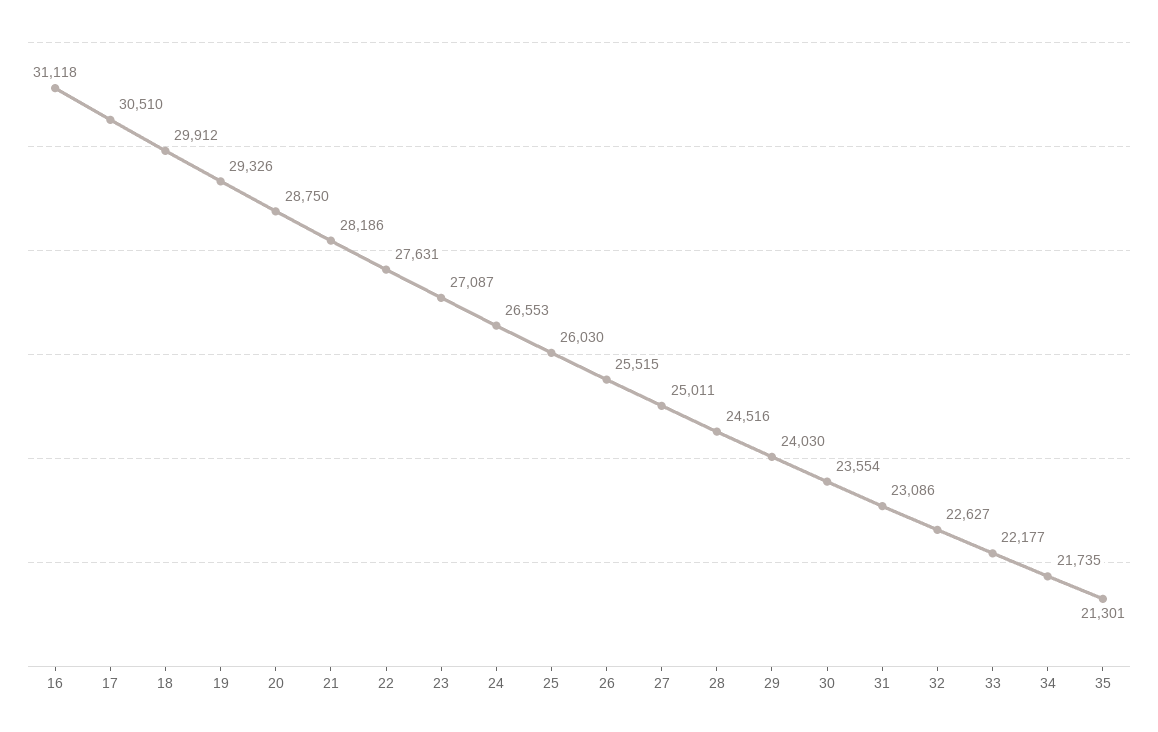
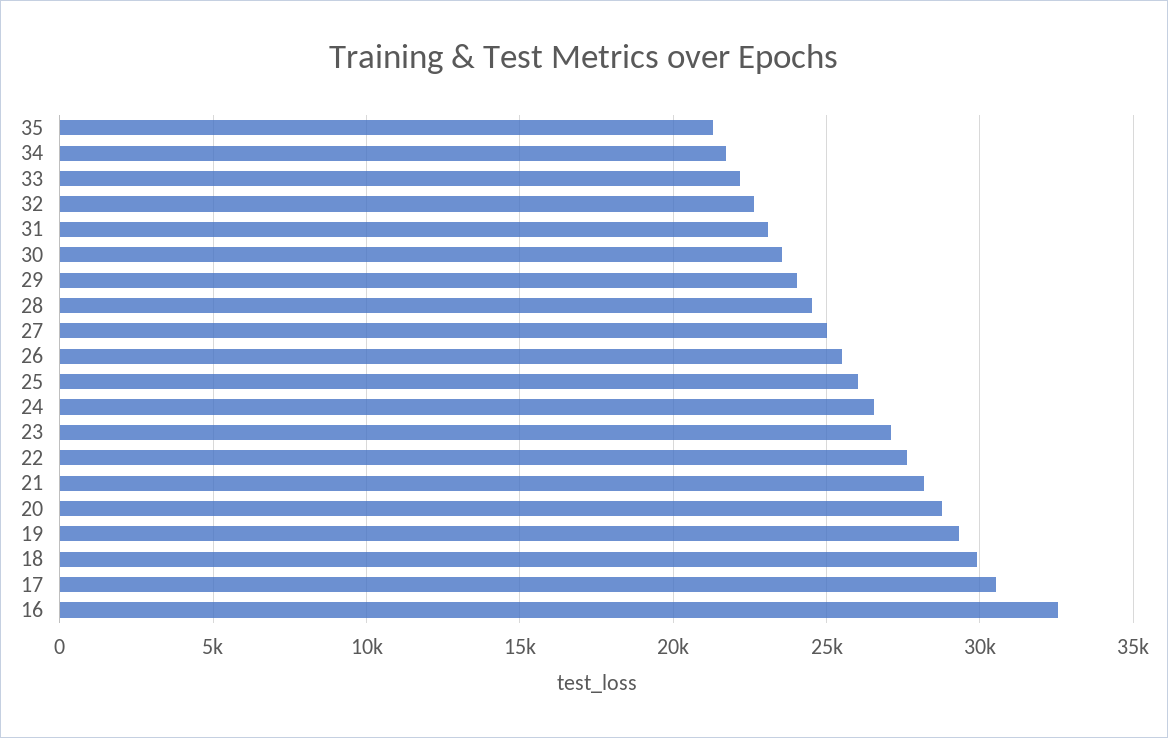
  {
-   "16": 31118,
+   "16": 32500,
    "17": 30510,
    "18": 29912,
    "19": 29326,
    "20": 28750,
    "21": 28186,
    "22": 27631,
    "23": 27087,
    "24": 26553,
    "25": 26030,
    "26": 25515,
    "27": 25011,
    "28": 24516,
    "29": 24030,
    "30": 23554,
    "31": 23086,
    "32": 22627,
    "33": 22177,
    "34": 21735,
    "35": 21301
  }

